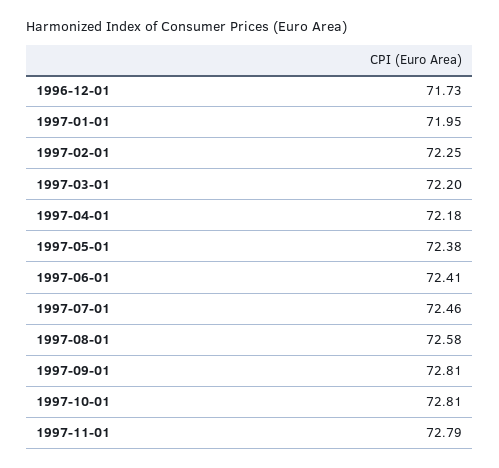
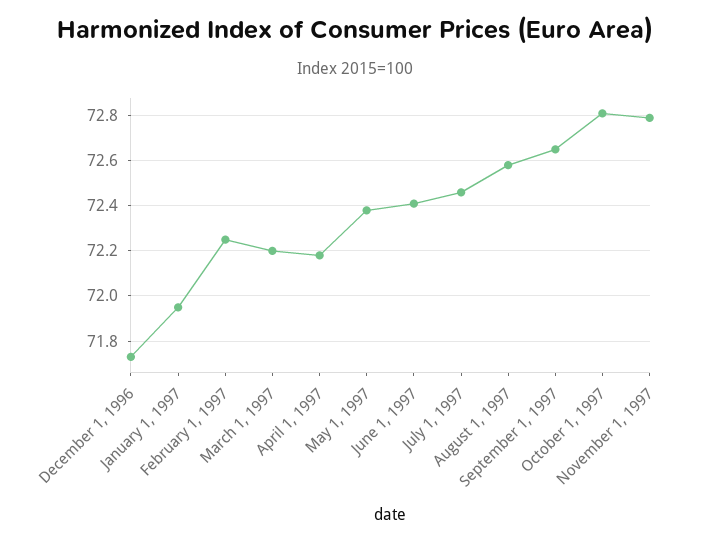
  {
    "1996-12-01": 71.73,
    "1997-01-01": 71.95,
    "1997-02-01": 72.25,
    "1997-03-01": 72.2,
    "1997-04-01": 72.18,
    "1997-05-01": 72.38,
    "1997-06-01": 72.41,
    "1997-07-01": 72.46,
    "1997-08-01": 72.58,
-   "1997-09-01": 72.81,
+   "1997-09-01": 72.65,
    "1997-10-01": 72.81,
    "1997-11-01": 72.79
  }

